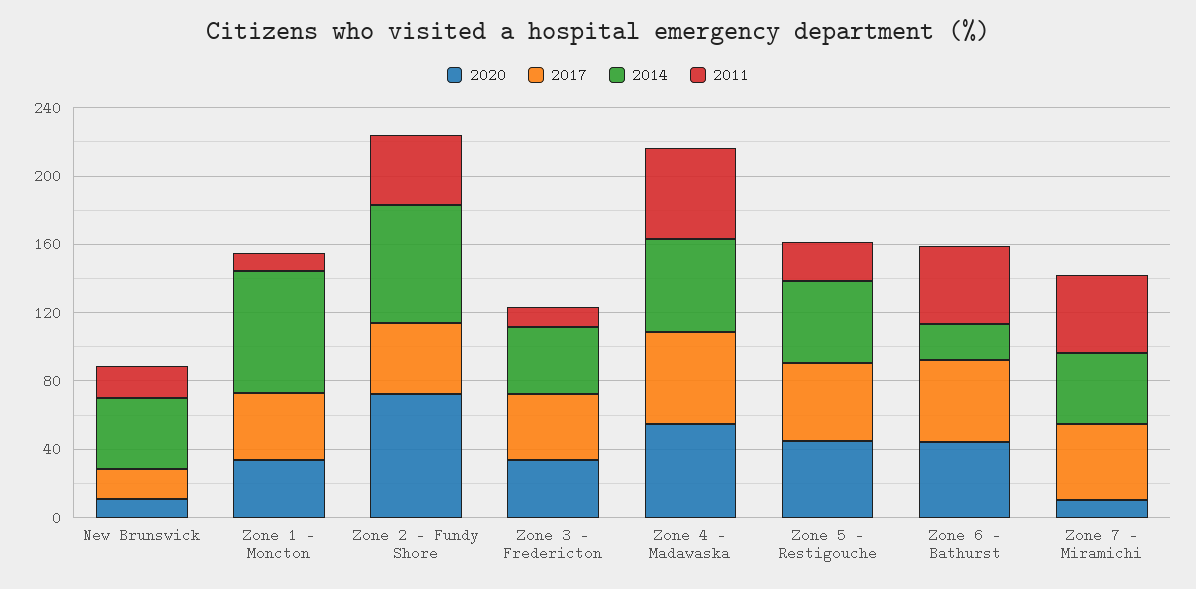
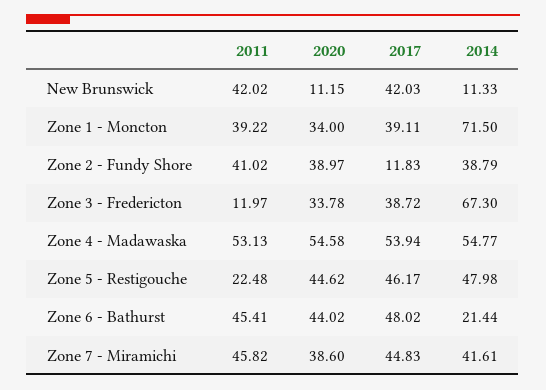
  {
    "2020": {
      "New Brunswick": 11.15,
      "Zone 1 - Moncton": 34,
-     "Zone 2 - Fundy Shore": 70,
+     "Zone 2 - Fundy Shore": 38.97,
      "Zone 3 - Fredericton": 33.78,
      "Zone 4 - Madawaska": 54.58,
      "Zone 5 - Restigouche": 44.62,
      "Zone 6 - Bathurst": 44.02,
-     "Zone 7 - Miramichi": 10
+     "Zone 7 - Miramichi": 38.6
    },
    "2017": {
-     "New Brunswick": 20,
+     "New Brunswick": 42.03,
      "Zone 1 - Moncton": 39.11,
-     "Zone 2 - Fundy Shore": 40,
+     "Zone 2 - Fundy Shore": 11.83,
      "Zone 3 - Fredericton": 38.72,
      "Zone 4 - Madawaska": 53.94,
      "Zone 5 - Restigouche": 46.17,
      "Zone 6 - Bathurst": 48.02,
      "Zone 7 - Miramichi": 44.83
    },
    "2014": {
-     "New Brunswick": 40,
+     "New Brunswick": 11.33,
      "Zone 1 - Moncton": 71.5,
-     "Zone 2 - Fundy Shore": 70,
+     "Zone 2 - Fundy Shore": 38.79,
-     "Zone 3 - Fredericton": 40,
+     "Zone 3 - Fredericton": 67.3,
      "Zone 4 - Madawaska": 54.77,
      "Zone 5 - Restigouche": 47.98,
      "Zone 6 - Bathurst": 21.44,
      "Zone 7 - Miramichi": 41.61
    },
    "2011": {
-     "New Brunswick": 20,
+     "New Brunswick": 42.02,
-     "Zone 1 - Moncton": 10,
+     "Zone 1 - Moncton": 39.22,
      "Zone 2 - Fundy Shore": 41.02,
      "Zone 3 - Fredericton": 11.97,
      "Zone 4 - Madawaska": 53.13,
      "Zone 5 - Restigouche": 22.48,
      "Zone 6 - Bathurst": 45.41,
      "Zone 7 - Miramichi": 45.82
    }
  }

